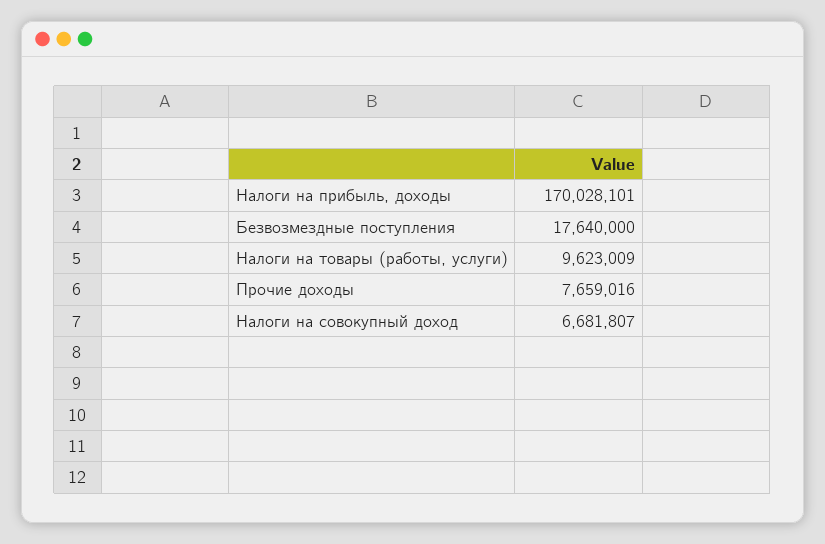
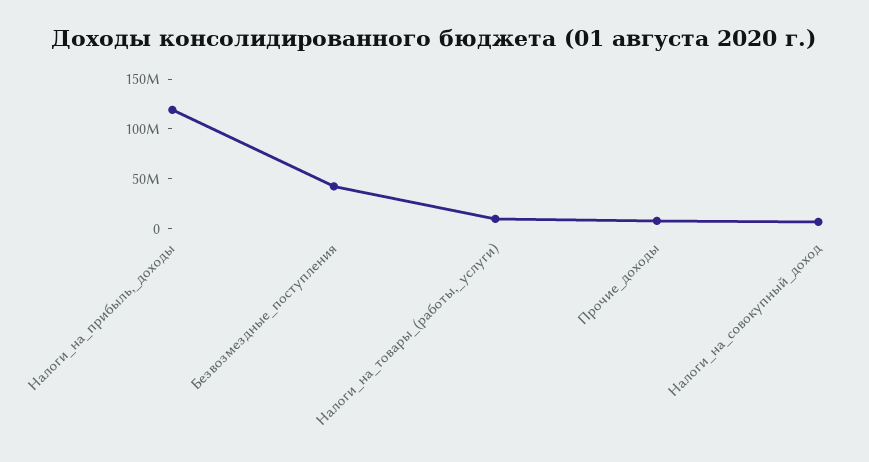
  {
-   "Налоги на прибыль, доходы": 170028101,
+   "Налоги на прибыль, доходы": 120000000,
-   "Безвозмездные поступления": 17640000,
+   "Безвозмездные поступления": 40000000,
    "Налоги на товары (работы, услуги)": 9623009,
    "Прочие доходы": 7659016,
    "Налоги на совокупный доход": 6681807
  }

